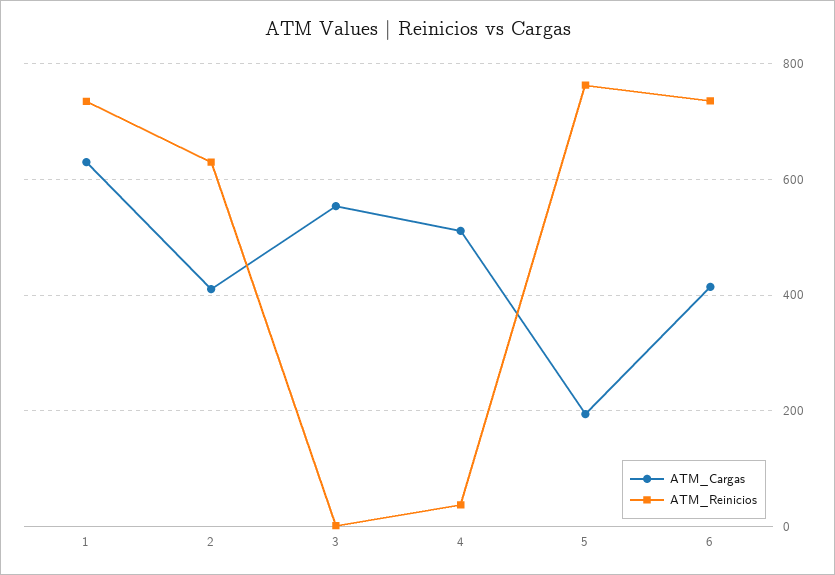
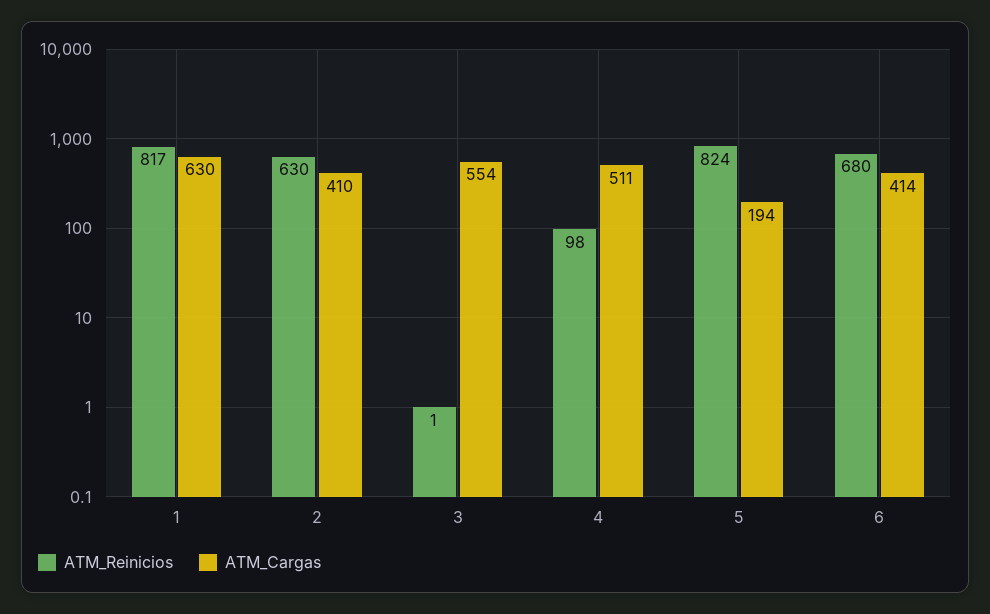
  {
    "ATM_Cargas": {
      "1": 630,
      "2": 410,
      "3": 554,
      "4": 511,
      "5": 194,
      "6": 414
    },
    "ATM_Reinicios": {
-     "1": 740,
+     "1": 817,
      "2": 630,
      "3": 1,
-     "4": 40,
+     "4": 98,
-     "5": 760,
+     "5": 824,
-     "6": 740
+     "6": 680
    }
  }

